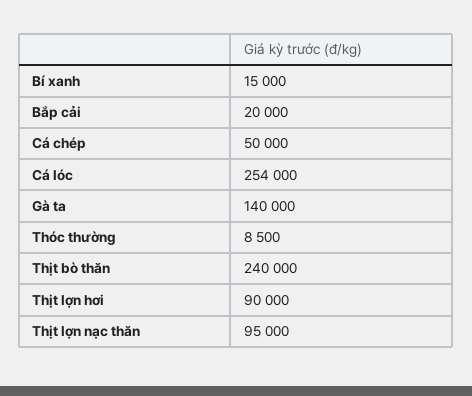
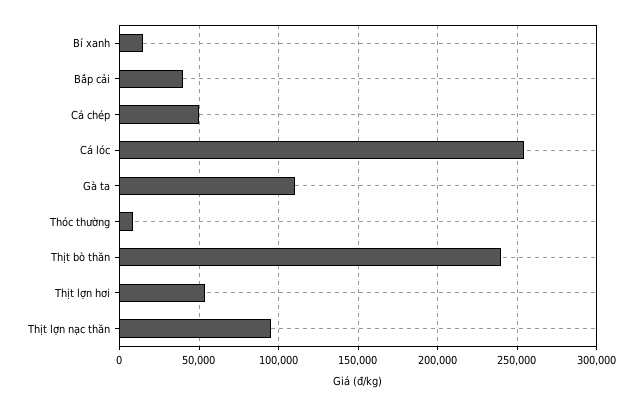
  {
    "Bí xanh": 15000,
-   "Bắp cải": 20000,
+   "Bắp cải": 40000,
    "Cá chép": 50000,
    "Cá lóc": 254000,
-   "Gà ta": 140000,
+   "Gà ta": 110000,
    "Thóc thường": 8500,
    "Thịt bò thăn": 240000,
-   "Thịt lợn hơi": 90000,
+   "Thịt lợn hơi": 55000,
    "Thịt lợn nạc thăn": 95000
  }

